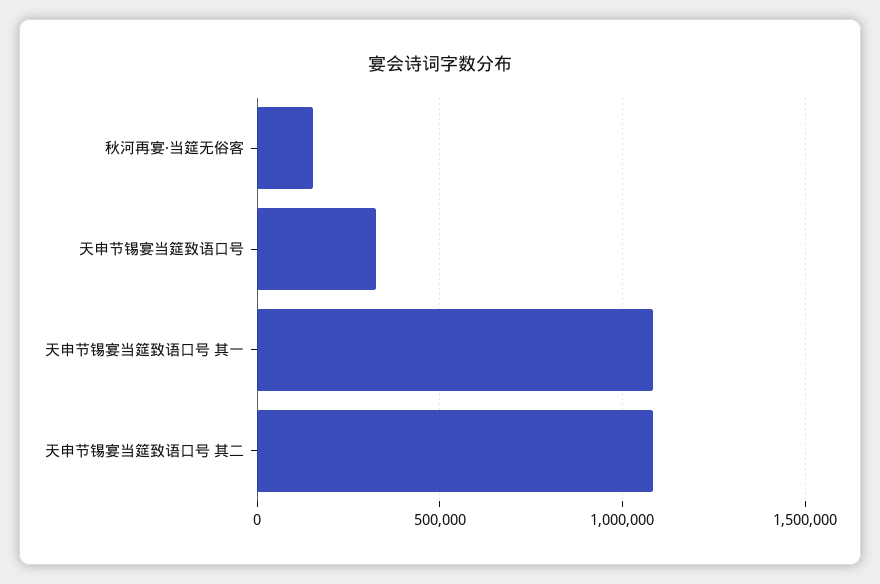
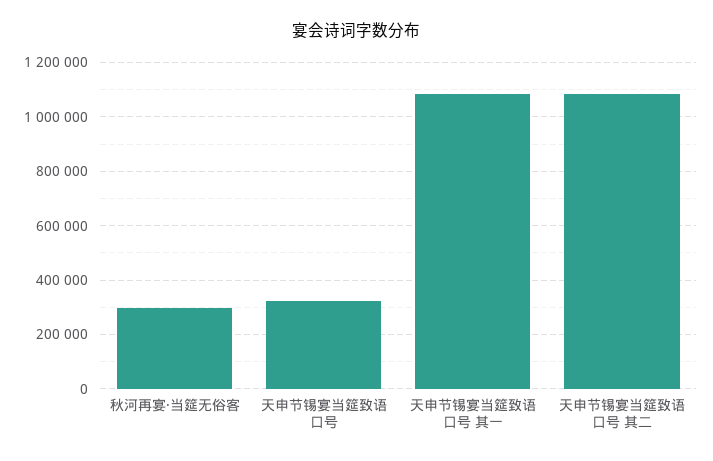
  {
-   "秋河再宴·当筵无俗客": 150000,
+   "秋河再宴·当筵无俗客": 300000,
    "天申节锡宴当筵致语口号": 325000,
    "天申节锡宴当筵致语口号 其一": 1075000,
    "天申节锡宴当筵致语口号 其二": 1075000
  }

